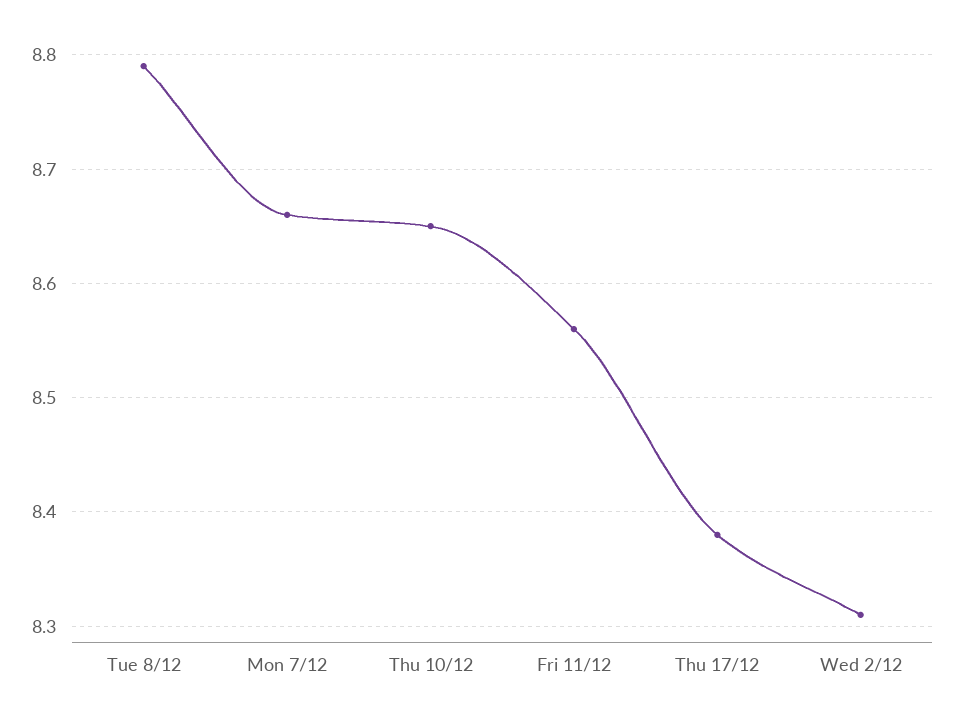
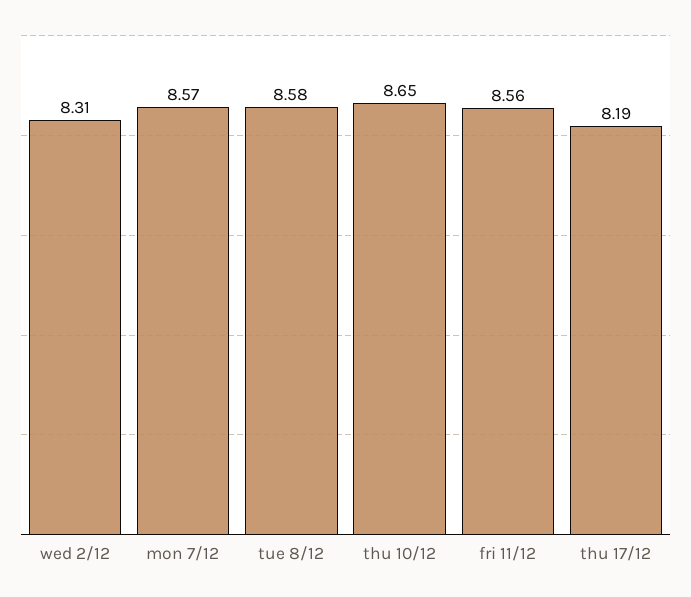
  {
-   "Tue 8/12": 8.79,
+   "Tue 8/12": 8.58,
-   "Mon 7/12": 8.66,
+   "Mon 7/12": 8.57,
    "Thu 10/12": 8.65,
    "Fri 11/12": 8.56,
-   "Thu 17/12": 8.38,
+   "Thu 17/12": 8.19,
    "Wed 2/12": 8.31
  }

